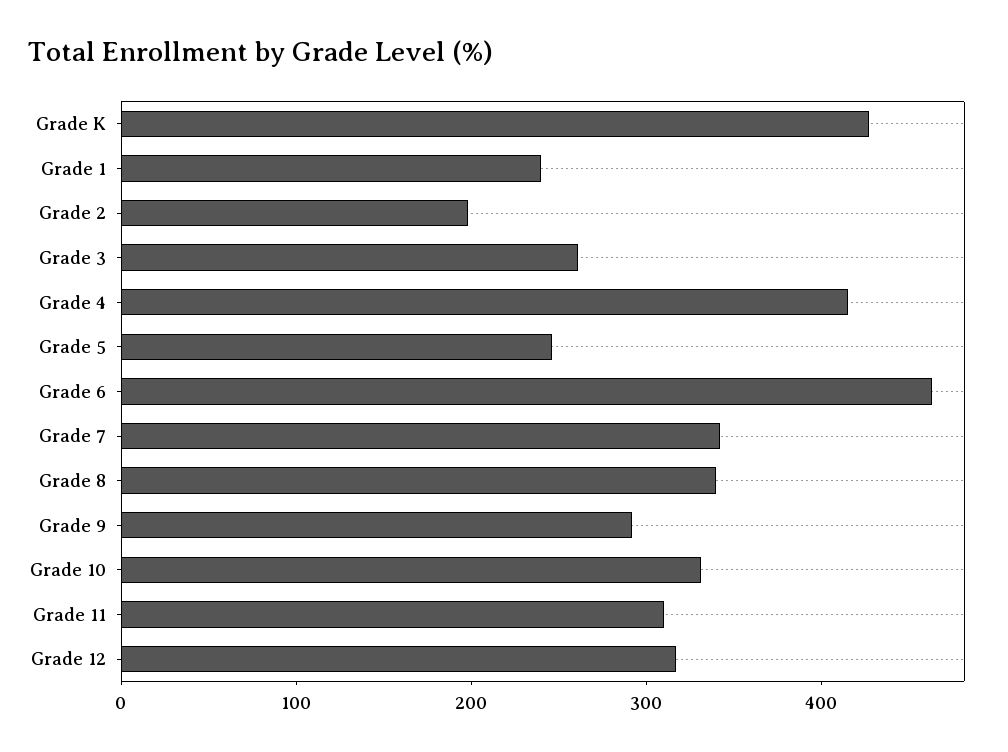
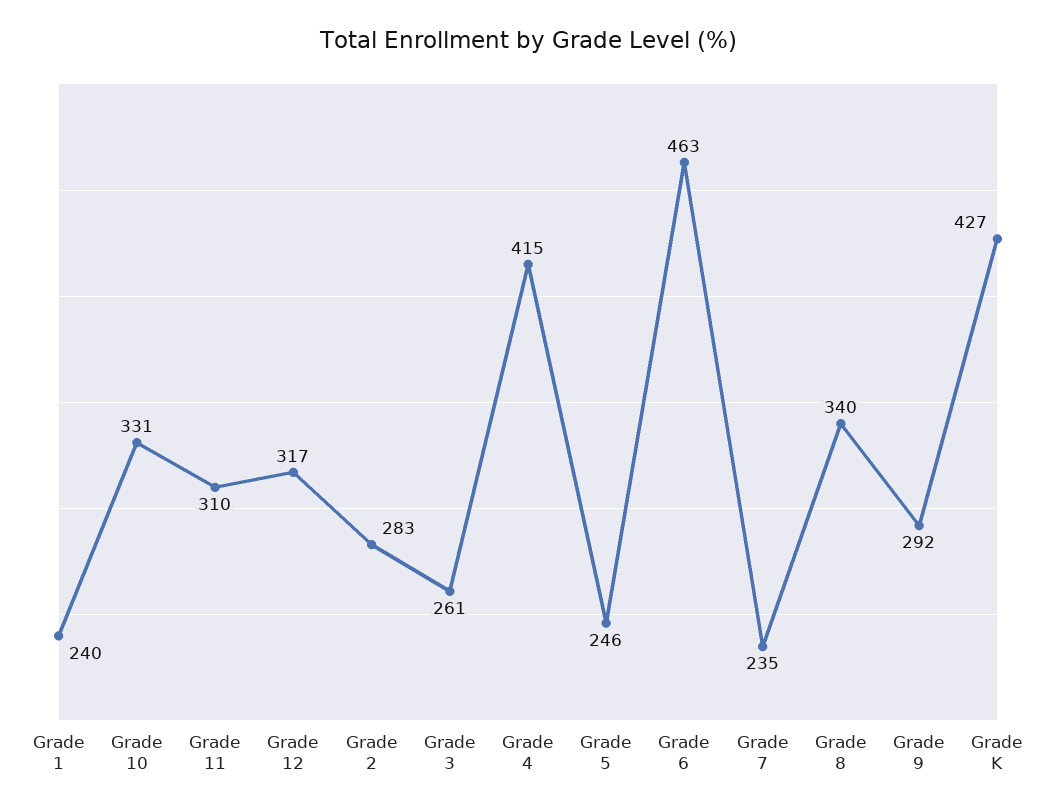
  {
    "Grade K": 427,
    "Grade 1": 240,
-   "Grade 2": 200,
+   "Grade 2": 283,
    "Grade 3": 261,
    "Grade 4": 415,
    "Grade 5": 246,
    "Grade 6": 463,
-   "Grade 7": 340,
+   "Grade 7": 235,
    "Grade 8": 340,
    "Grade 9": 292,
    "Grade 10": 331,
    "Grade 11": 310,
    "Grade 12": 317
  }

